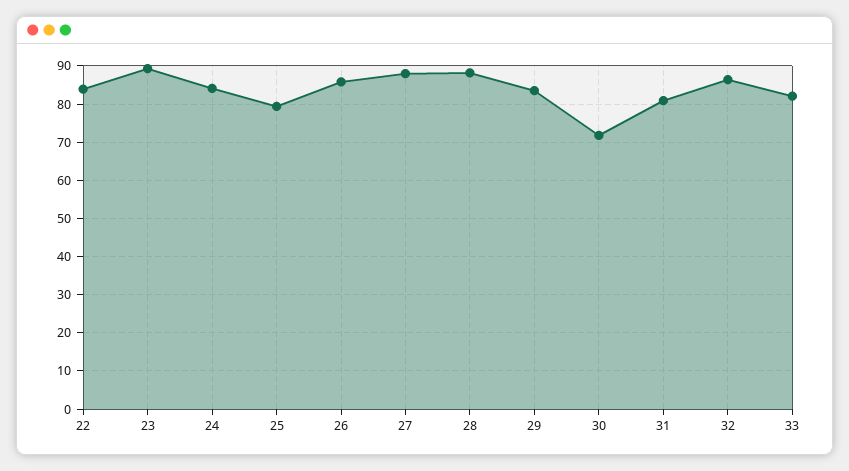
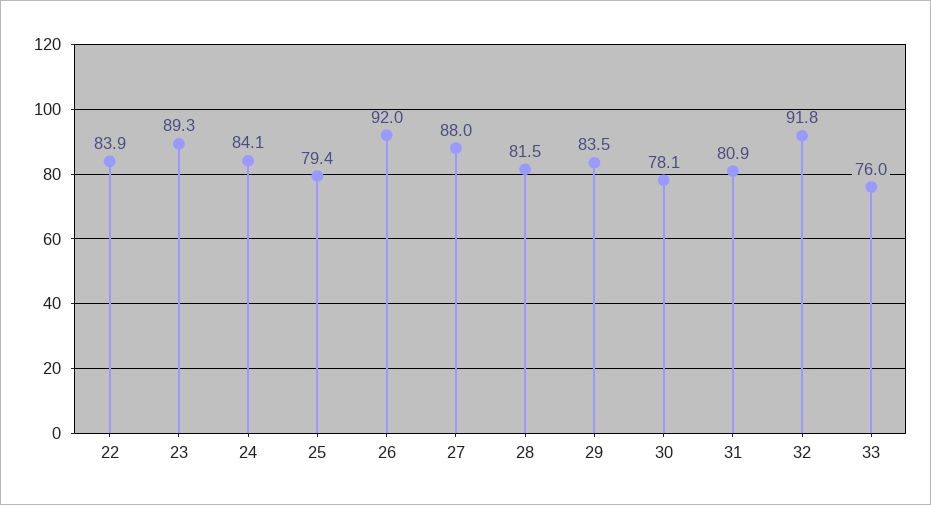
  {
    "22": 83.9,
    "23": 89.3,
    "24": 84.1,
    "25": 79.4,
-   "26": 86,
+   "26": 92,
    "27": 88,
-   "28": 88,
+   "28": 81.5,
    "29": 83.5,
-   "30": 72,
+   "30": 78.1,
    "31": 80.9,
-   "32": 86,
+   "32": 91.8,
-   "33": 82
+   "33": 76
  }

